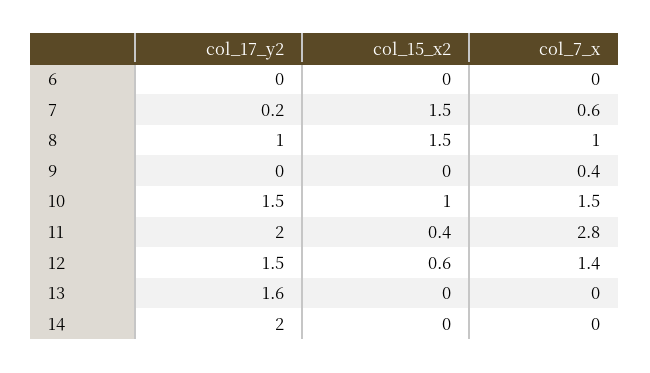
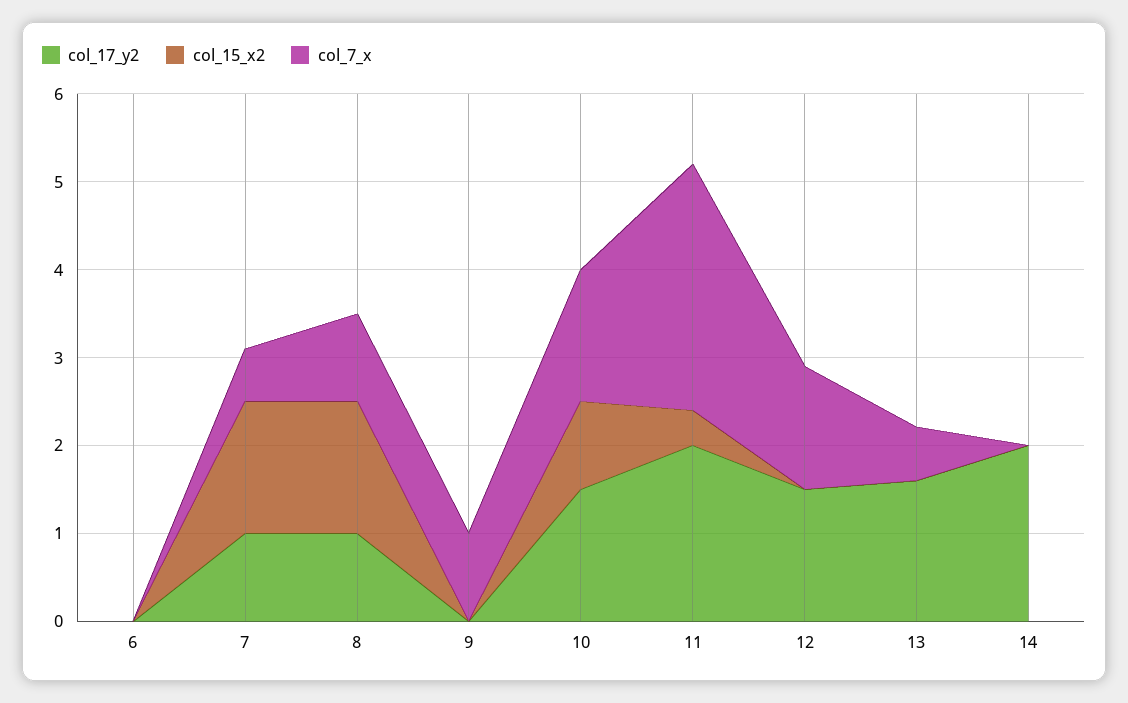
  {
    "col_17_y2": {
      "6": 0,
-     "7": 0.2,
+     "7": 1,
      "8": 1,
      "9": 0,
      "10": 1.5,
      "11": 2,
      "12": 1.5,
      "13": 1.6,
      "14": 2
    },
    "col_15_x2": {
      "6": 0,
      "7": 1.5,
      "8": 1.5,
      "9": 0,
      "10": 1,
      "11": 0.4,
-     "12": 0.6,
+     "12": 0,
      "13": 0,
      "14": 0
    },
    "col_7_x": {
      "6": 0,
      "7": 0.6,
      "8": 1,
-     "9": 0.4,
+     "9": 1,
      "10": 1.5,
      "11": 2.8,
      "12": 1.4,
-     "13": 0,
+     "13": 0.6,
      "14": 0
    }
  }

